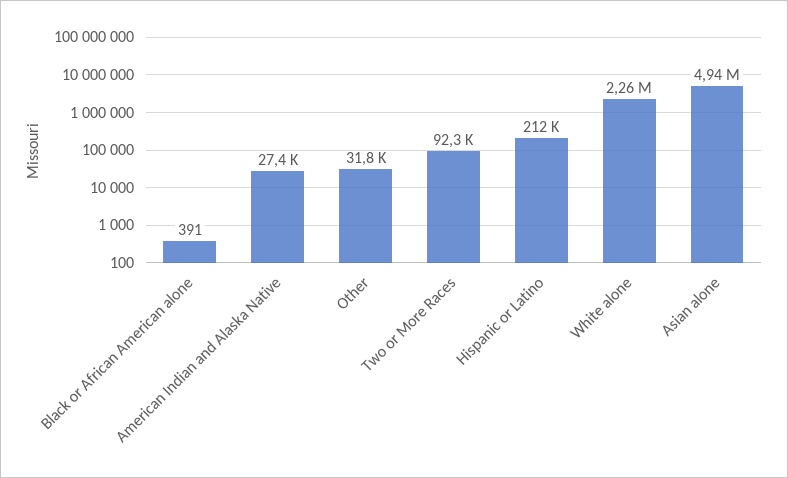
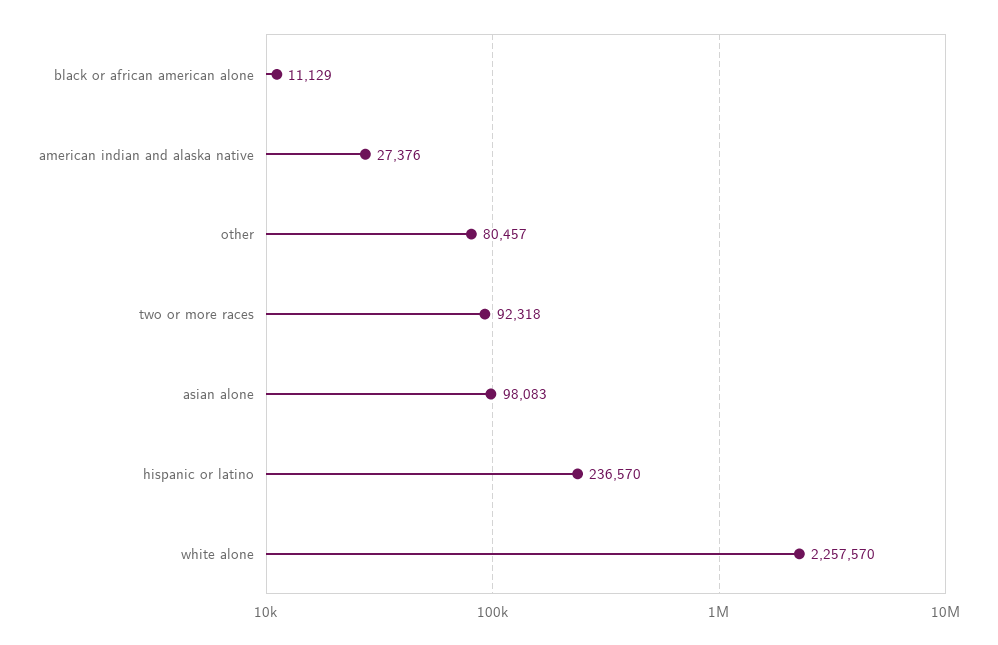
  {
-   "Black or African American alone": 391,
+   "Black or African American alone": 11129,
    "American Indian and Alaska Native": 27376,
-   "Other": 31800,
+   "Other": 80457,
    "Two or More Races": 92318,
-   "Hispanic or Latino": 212000,
+   "Hispanic or Latino": 236570,
    "White alone": 2257570,
-   "Asian alone": 4940000
+   "Asian alone": 98083
  }

